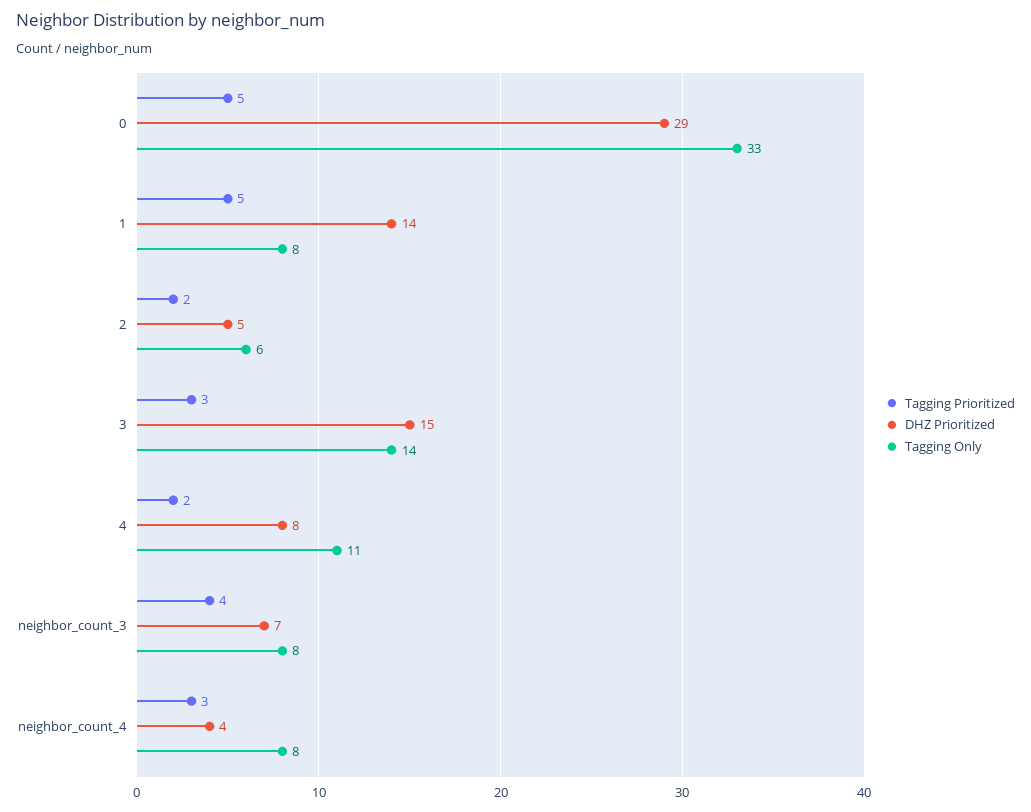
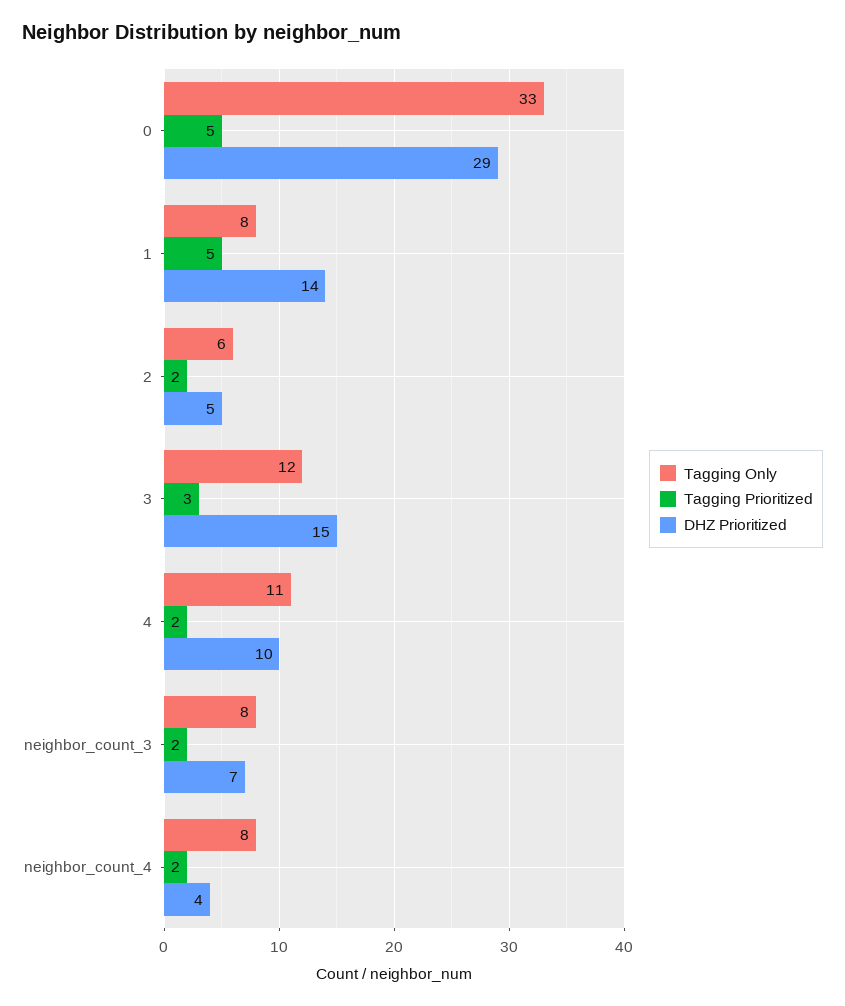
  {
    "Tagging Prioritized": {
      "0": 5,
      "1": 5,
      "2": 2,
      "3": 3,
      "4": 2,
-     "neighbor_count_3": 4,
+     "neighbor_count_3": 2,
-     "neighbor_count_4": 3
+     "neighbor_count_4": 2
    },
    "DHZ Prioritized": {
      "0": 29,
      "1": 14,
      "2": 5,
      "3": 15,
-     "4": 8,
+     "4": 10,
      "neighbor_count_3": 7,
      "neighbor_count_4": 4
    },
    "Tagging Only": {
      "0": 33,
      "1": 8,
      "2": 6,
-     "3": 14,
+     "3": 12,
      "4": 11,
      "neighbor_count_3": 8,
      "neighbor_count_4": 8
    }
  }

